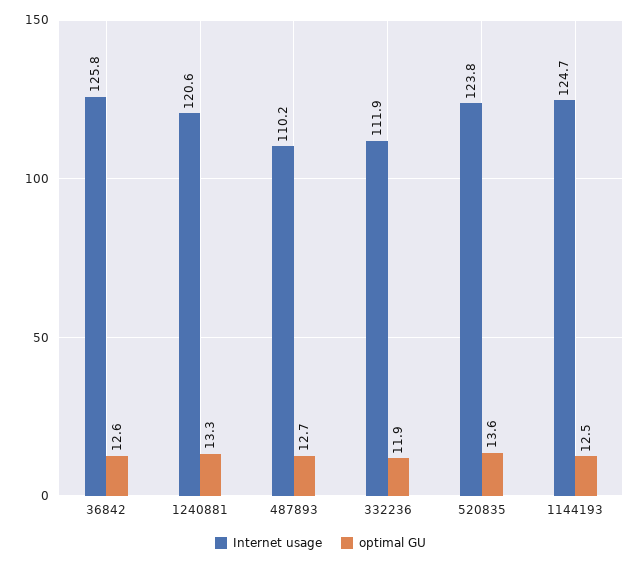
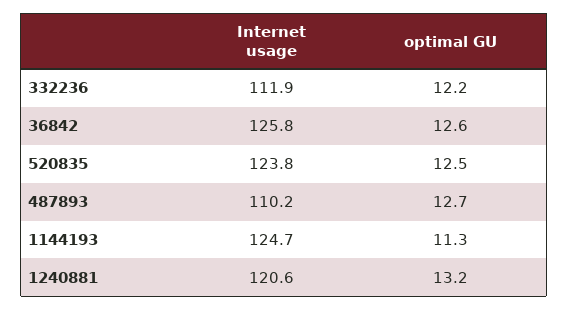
  {
    "Internet usage": {
      "36842": 125.8,
      "1240881": 120.6,
      "487893": 110.2,
      "332236": 111.9,
      "520835": 123.8,
      "1144193": 124.7
    },
    "optimal GU": {
      "36842": 12.6,
-     "1240881": 13.3,
+     "1240881": 13.2,
      "487893": 12.7,
-     "332236": 11.9,
+     "332236": 12.2,
-     "520835": 13.6,
+     "520835": 12.5,
-     "1144193": 12.5
+     "1144193": 11.3
    }
  }

